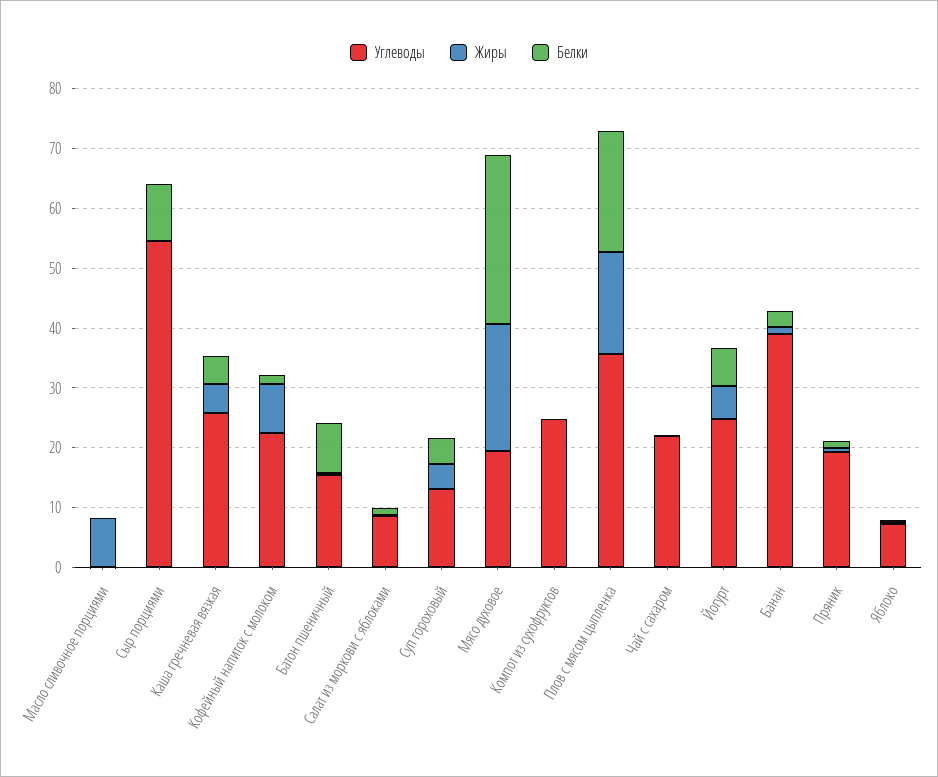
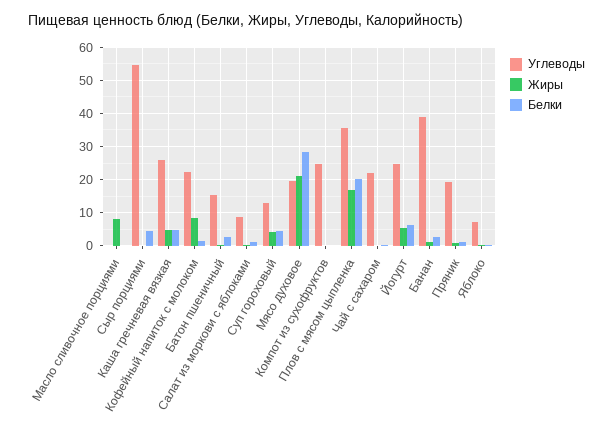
  {
    "Углеводы": {
      "Масло сливочное порциями": 0,
      "Сыр порциями": 54,
      "Каша гречневая вязкая": 26,
      "Кофейный напиток с молоком": 22,
      "Батон пшеничный": 16,
      "Салат из моркови с яблоками": 8,
      "Суп гороховый": 14,
      "Мясо духовое": 20,
      "Компот из сухофруктов": 24,
      "Плов с мясом цыпленка": 36,
      "Чай с сахаром": 22,
      "Йогурт": 24,
      "Банан": 38,
      "Пряник": 20,
      "Яблоко": 8
    },
    "Жиры": {
      "Масло сливочное порциями": 8,
      "Сыр порциями": 0,
      "Каша гречневая вязкая": 4,
      "Кофейный напиток с молоком": 8,
      "Батон пшеничный": 0,
      "Салат из моркови с яблоками": 0,
      "Суп гороховый": 4,
      "Мясо духовое": 22,
      "Компот из сухофруктов": 0,
      "Плов с мясом цыпленка": 18,
      "Чай с сахаром": 0,
      "Йогурт": 6,
      "Банан": 2,
      "Пряник": 0,
      "Яблоко": 0
    },
    "Белки": {
      "Масло сливочное порциями": 0,
-     "Сыр порциями": 10,
+     "Сыр порциями": 4,
      "Каша гречневая вязкая": 4,
      "Кофейный напиток с молоком": 2,
-     "Батон пшеничный": 8,
+     "Батон пшеничный": 2,
      "Салат из моркови с яблоками": 2,
      "Суп гороховый": 4,
      "Мясо духовое": 28,
      "Компот из сухофруктов": 0,
      "Плов с мясом цыпленка": 20,
      "Чай с сахаром": 0,
      "Йогурт": 6,
      "Банан": 2,
      "Пряник": 2,
      "Яблоко": 0
    }
  }

